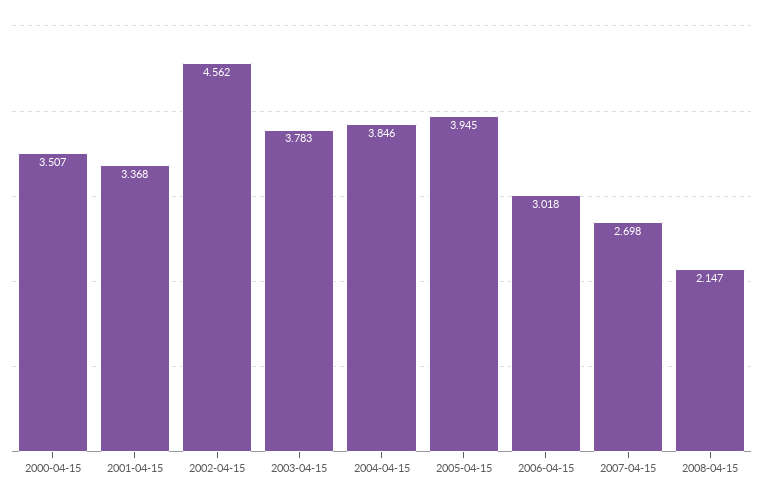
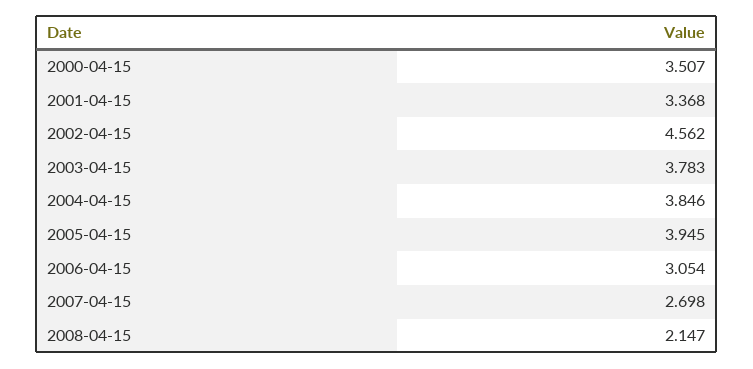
  {
    "2000-04-15": 3.507,
    "2001-04-15": 3.368,
    "2002-04-15": 4.562,
    "2003-04-15": 3.783,
    "2004-04-15": 3.846,
    "2005-04-15": 3.945,
-   "2006-04-15": 3.018,
+   "2006-04-15": 3.054,
    "2007-04-15": 2.698,
    "2008-04-15": 2.147
  }

